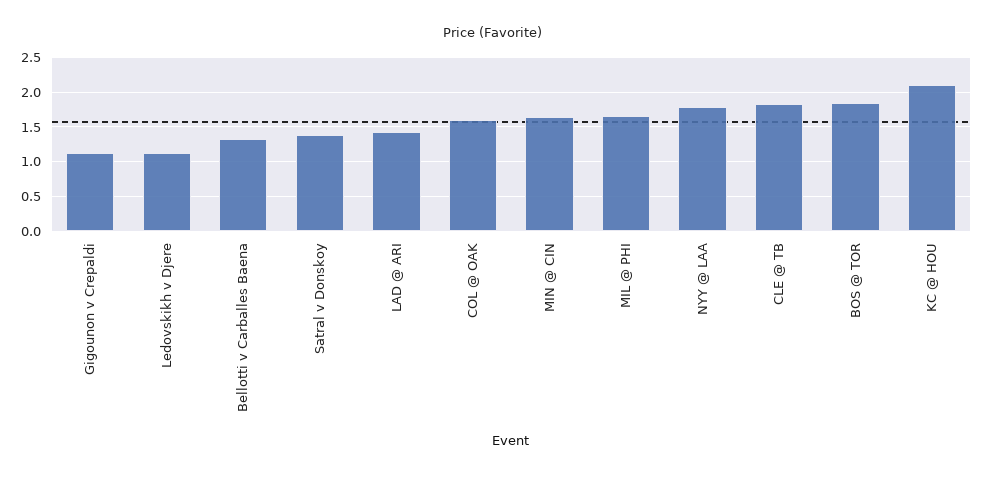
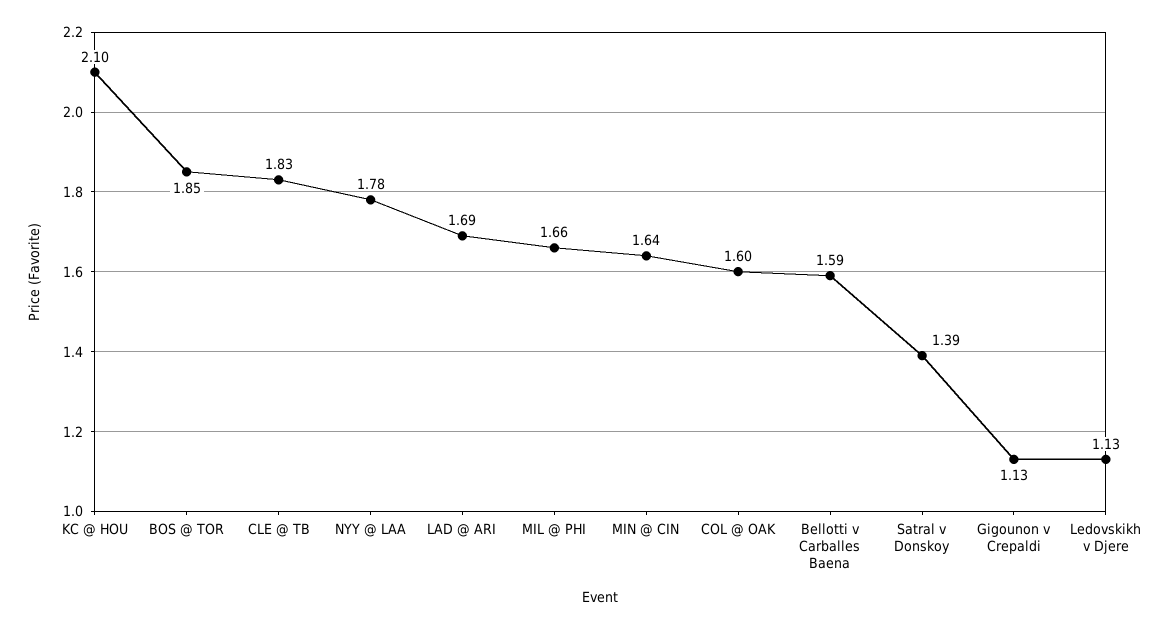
  {
    "Gigounon v Crepaldi": 1.13,
    "Ledovskikh v Djere": 1.13,
-   "Bellotti v Carballes Baena": 1.3,
+   "Bellotti v Carballes Baena": 1.59,
    "Satral v Donskoy": 1.39,
-   "LAD @ ARI": 1.4,
+   "LAD @ ARI": 1.69,
    "COL @ OAK": 1.6,
    "MIN @ CIN": 1.64,
    "MIL @ PHI": 1.66,
    "NYY @ LAA": 1.78,
    "CLE @ TB": 1.83,
    "BOS @ TOR": 1.85,
    "KC @ HOU": 2.1
  }

